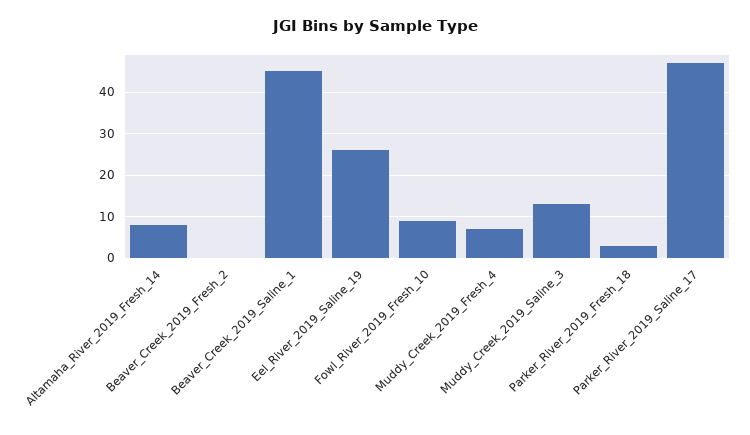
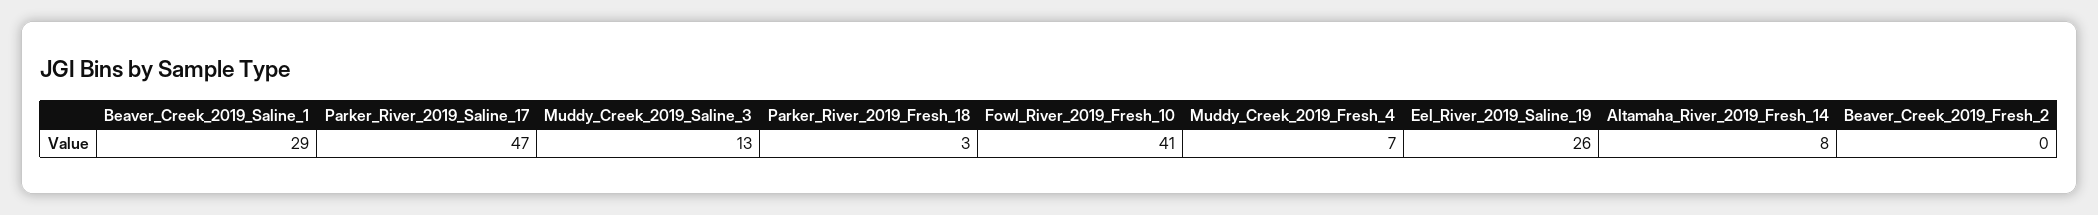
  {
    "Altamaha_River_2019_Fresh_14": 8,
    "Beaver_Creek_2019_Fresh_2": 0,
-   "Beaver_Creek_2019_Saline_1": 45,
+   "Beaver_Creek_2019_Saline_1": 29,
    "Eel_River_2019_Saline_19": 26,
-   "Fowl_River_2019_Fresh_10": 10,
+   "Fowl_River_2019_Fresh_10": 41,
    "Muddy_Creek_2019_Fresh_4": 7,
    "Muddy_Creek_2019_Saline_3": 13,
    "Parker_River_2019_Fresh_18": 3,
    "Parker_River_2019_Saline_17": 47
  }

